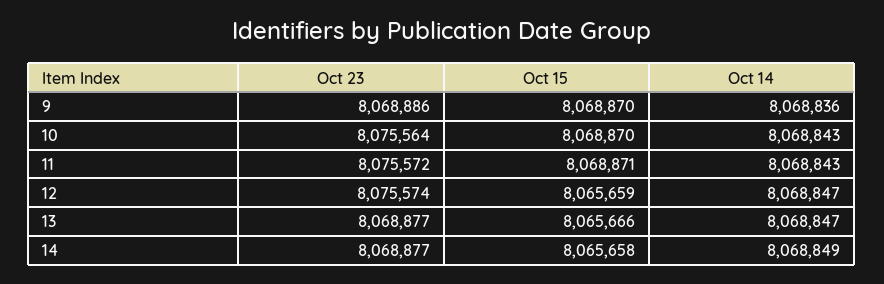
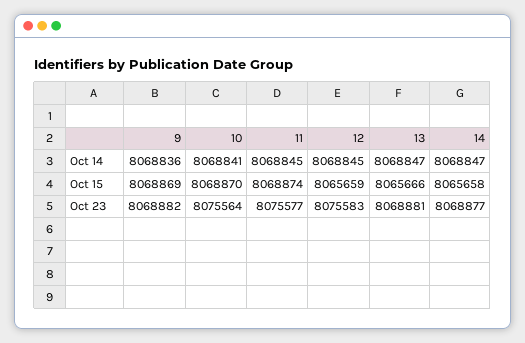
  {
    "Oct 23": {
-     "9": 8068886,
+     "9": 8068882,
      "10": 8075564,
-     "11": 8075572,
+     "11": 8075577,
-     "12": 8075574,
+     "12": 8075583,
-     "13": 8068877,
+     "13": 8068881,
      "14": 8068877
    },
    "Oct 15": {
-     "9": 8068870,
+     "9": 8068869,
      "10": 8068870,
-     "11": 8068871,
+     "11": 8068874,
      "12": 8065659,
      "13": 8065666,
      "14": 8065658
    },
    "Oct 14": {
      "9": 8068836,
-     "10": 8068843,
+     "10": 8068841,
-     "11": 8068843,
+     "11": 8068845,
-     "12": 8068847,
+     "12": 8068845,
      "13": 8068847,
-     "14": 8068849
+     "14": 8068847
    }
  }

